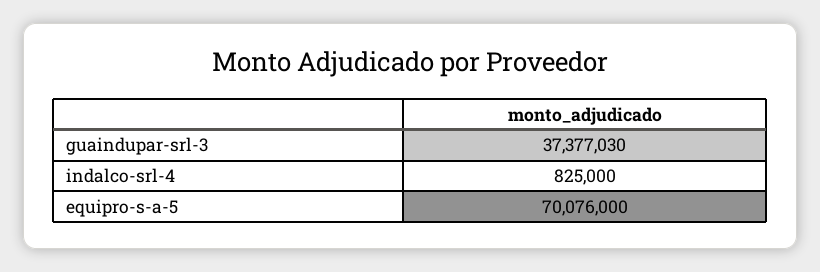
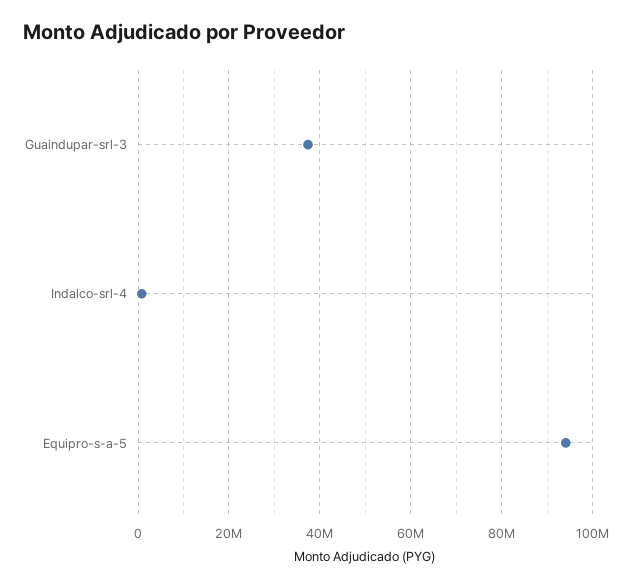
  {
    "guaindupar-srl-3": 37377030,
    "indalco-srl-4": 825000,
-   "equipro-s-a-5": 70076000
+   "equipro-s-a-5": 94000000
  }

